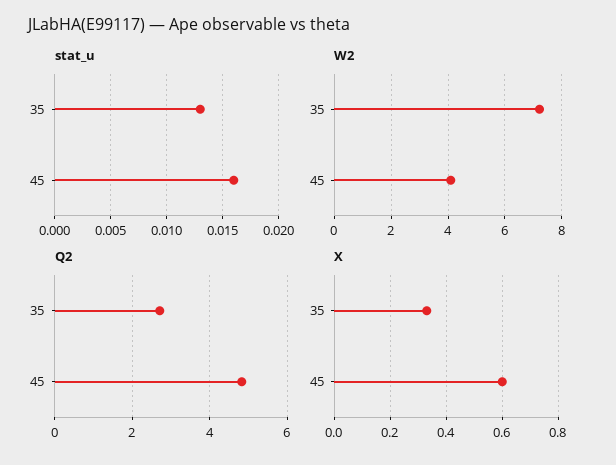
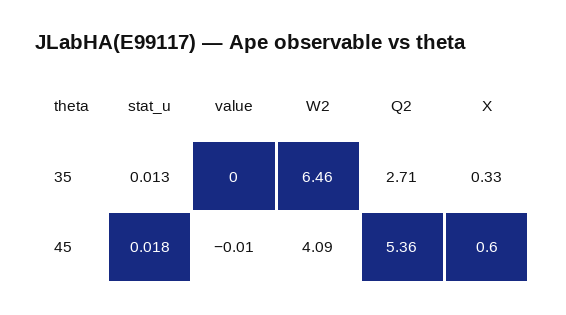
  {
    "stat_u": {
      "35": 0.013,
-     "45": 0.016
+     "45": 0.018
    },
    "W2": {
-     "35": 7.25,
+     "35": 6.46,
      "45": 4.09
    },
    "Q2": {
      "35": 2.71,
-     "45": 4.8
+     "45": 5.36
    },
    "X": {
      "35": 0.33,
      "45": 0.6
-   }
+   },
+   "value": {
+     "35": 0,
+     "45": -0.01
+   }
  }

